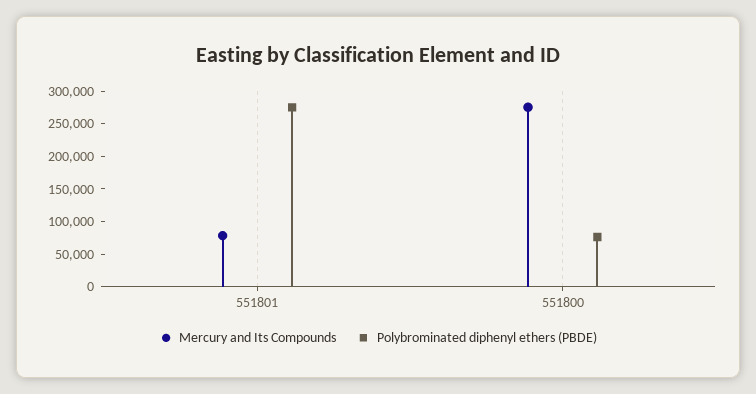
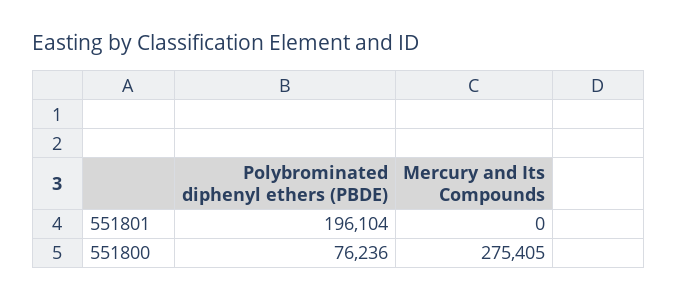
  {
    "Mercury and Its Compounds": {
-     "551801": 75000,
+     "551801": 0,
      "551800": 275405
    },
    "Polybrominated diphenyl ethers (PBDE)": {
-     "551801": 275000,
+     "551801": 196104,
      "551800": 76236
    }
  }

